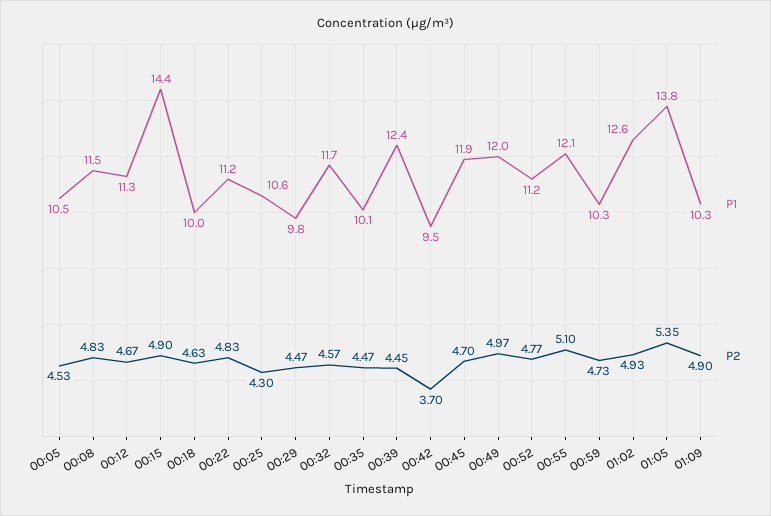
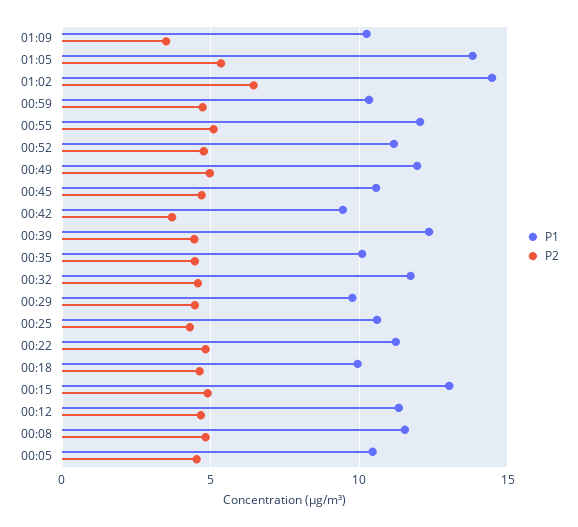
  {
    "P1": {
      "00:05": 10.5,
      "00:08": 11.5,
      "00:12": 11.3,
-     "00:15": 14.4,
+     "00:15": 13,
      "00:18": 10,
      "00:22": 11.2,
      "00:25": 10.6,
      "00:29": 9.8,
      "00:32": 11.7,
      "00:35": 10.1,
      "00:39": 12.4,
      "00:42": 9.5,
-     "00:45": 11.9,
+     "00:45": 10.5,
      "00:49": 12,
      "00:52": 11.2,
      "00:55": 12.1,
      "00:59": 10.3,
-     "01:02": 12.6,
+     "01:02": 14.5,
      "01:05": 13.8,
      "01:09": 10.3
    },
    "P2": {
      "00:05": 4.53,
      "00:08": 4.83,
      "00:12": 4.67,
      "00:15": 4.9,
      "00:18": 4.63,
      "00:22": 4.83,
      "00:25": 4.3,
      "00:29": 4.47,
      "00:32": 4.57,
      "00:35": 4.47,
      "00:39": 4.45,
      "00:42": 3.7,
      "00:45": 4.7,
      "00:49": 4.97,
      "00:52": 4.77,
      "00:55": 5.1,
      "00:59": 4.73,
-     "01:02": 4.93,
+     "01:02": 6.5,
      "01:05": 5.35,
-     "01:09": 4.9
+     "01:09": 3.5
    }
  }

